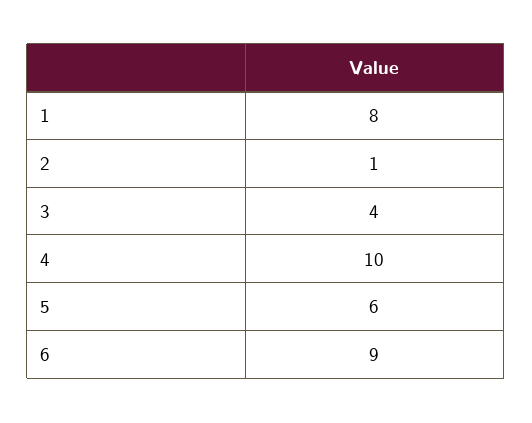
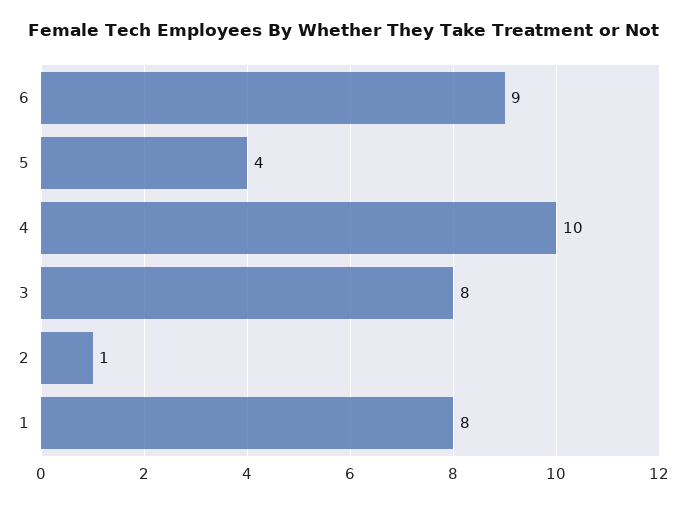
  {
    "1": 8,
    "2": 1,
-   "3": 4,
+   "3": 8,
    "4": 10,
-   "5": 6,
+   "5": 4,
    "6": 9
  }

